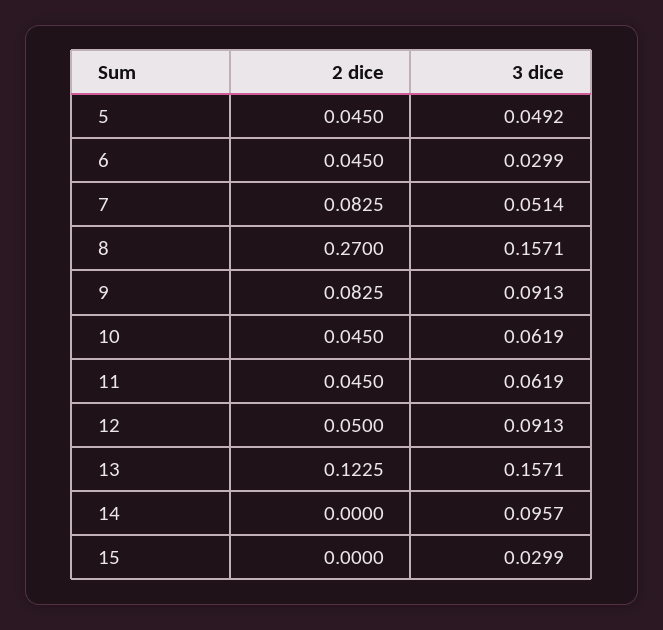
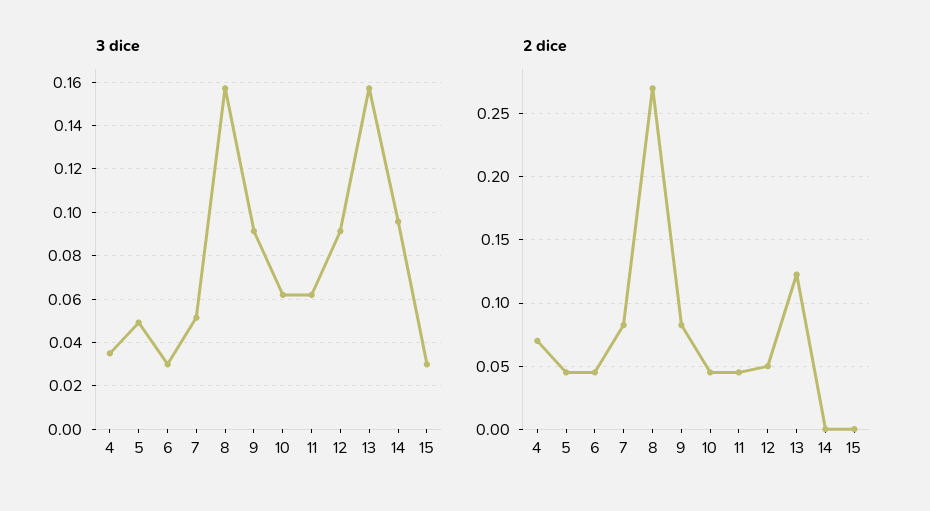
  {
    "2 dice": {
      "5": 0.045,
      "6": 0.045,
      "7": 0.0825,
      "8": 0.27,
      "9": 0.0825,
      "10": 0.045,
      "11": 0.045,
      "12": 0.05,
      "13": 0.1225,
      "14": 0,
-     "15": 0
+     "15": 0,
+     "4": 0.07
    },
    "3 dice": {
      "5": 0.0492,
      "6": 0.0299,
      "7": 0.0514,
      "8": 0.1571,
      "9": 0.0913,
      "10": 0.0619,
      "11": 0.0619,
      "12": 0.0913,
      "13": 0.1571,
      "14": 0.0957,
-     "15": 0.0299
+     "15": 0.0299,
+     "4": 0.035
    }
  }

